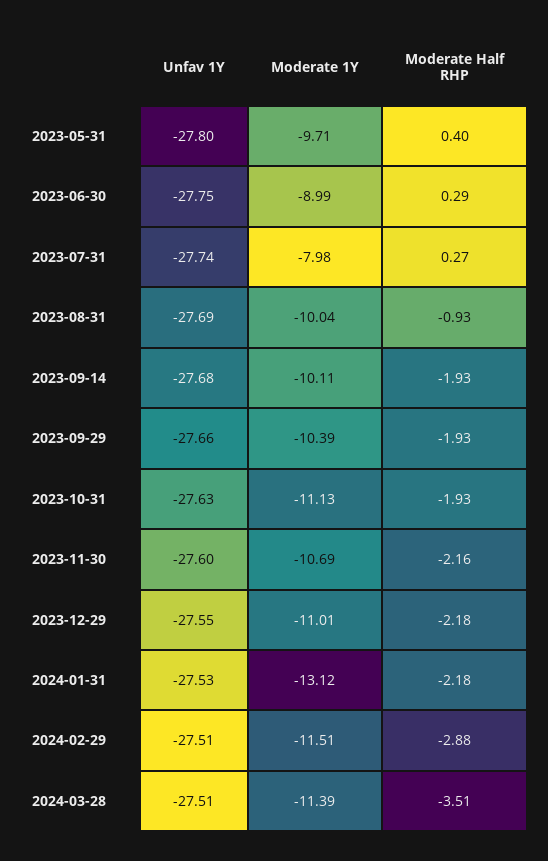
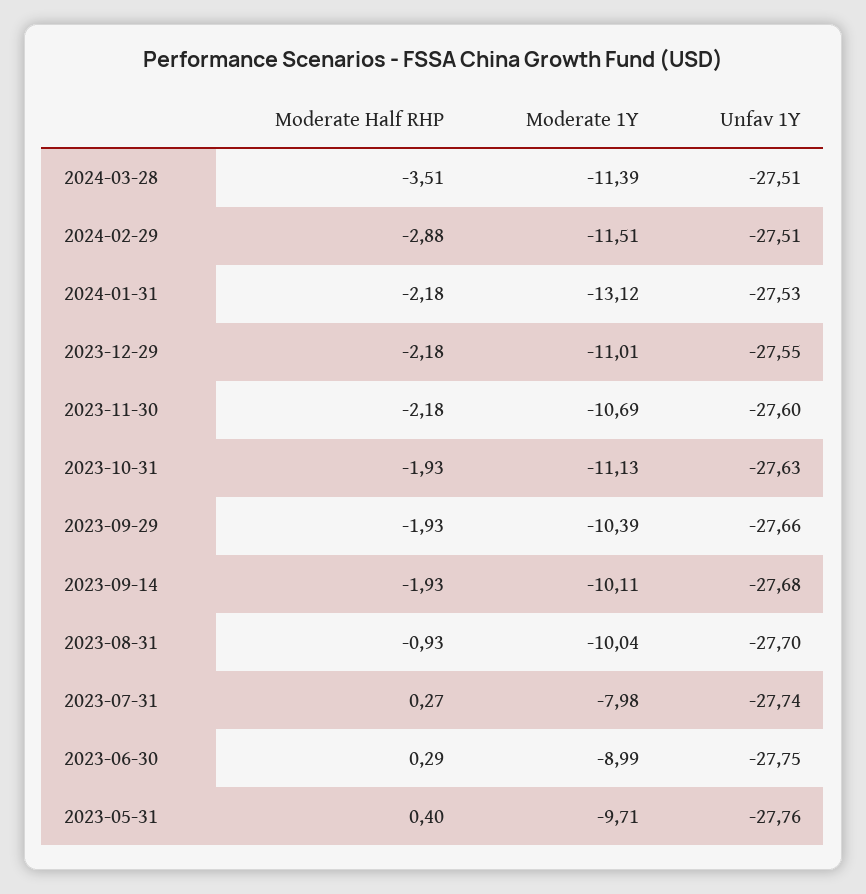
  {
    "Unfav 1Y": {
-     "2023-05-31": -27.8,
+     "2023-05-31": -27.76,
      "2023-06-30": -27.75,
      "2023-07-31": -27.74,
-     "2023-08-31": -27.69,
+     "2023-08-31": -27.7,
      "2023-09-14": -27.68,
      "2023-09-29": -27.66,
      "2023-10-31": -27.63,
      "2023-11-30": -27.6,
      "2023-12-29": -27.55,
      "2024-01-31": -27.53,
      "2024-02-29": -27.51,
      "2024-03-28": -27.51
    },
    "Moderate 1Y": {
      "2023-05-31": -9.71,
      "2023-06-30": -8.99,
      "2023-07-31": -7.98,
      "2023-08-31": -10.04,
      "2023-09-14": -10.11,
      "2023-09-29": -10.39,
      "2023-10-31": -11.13,
      "2023-11-30": -10.69,
      "2023-12-29": -11.01,
      "2024-01-31": -13.12,
      "2024-02-29": -11.51,
      "2024-03-28": -11.39
    },
    "Moderate Half RHP": {
      "2023-05-31": 0.4,
      "2023-06-30": 0.29,
      "2023-07-31": 0.27,
      "2023-08-31": -0.93,
      "2023-09-14": -1.93,
      "2023-09-29": -1.93,
      "2023-10-31": -1.93,
-     "2023-11-30": -2.16,
+     "2023-11-30": -2.18,
      "2023-12-29": -2.18,
      "2024-01-31": -2.18,
      "2024-02-29": -2.88,
      "2024-03-28": -3.51
    }
  }

